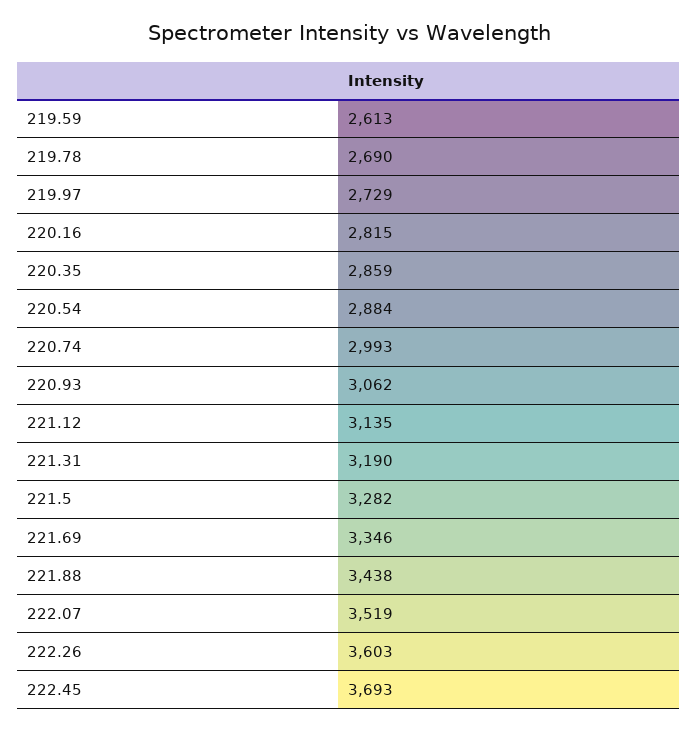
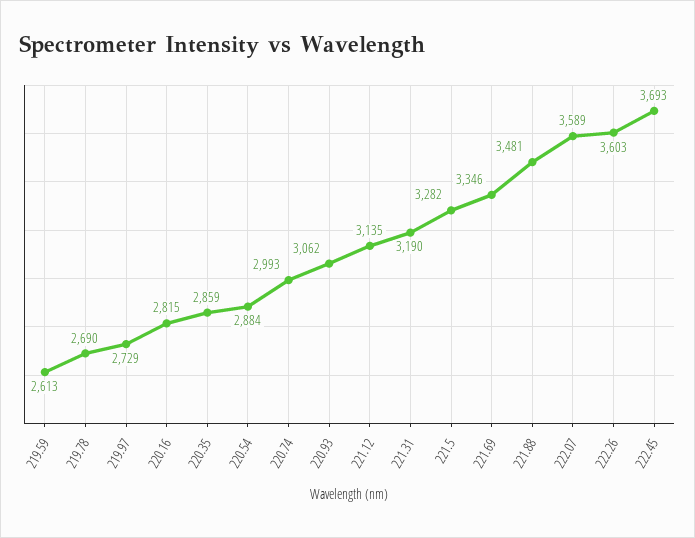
  {
    "219.59": 2613,
    "219.78": 2690,
    "219.97": 2729,
    "220.16": 2815,
    "220.35": 2859,
    "220.54": 2884,
    "220.74": 2993,
    "220.93": 3062,
    "221.12": 3135,
    "221.31": 3190,
    "221.5": 3282,
    "221.69": 3346,
-   "221.88": 3438,
+   "221.88": 3481,
-   "222.07": 3519,
+   "222.07": 3589,
    "222.26": 3603,
    "222.45": 3693
  }

